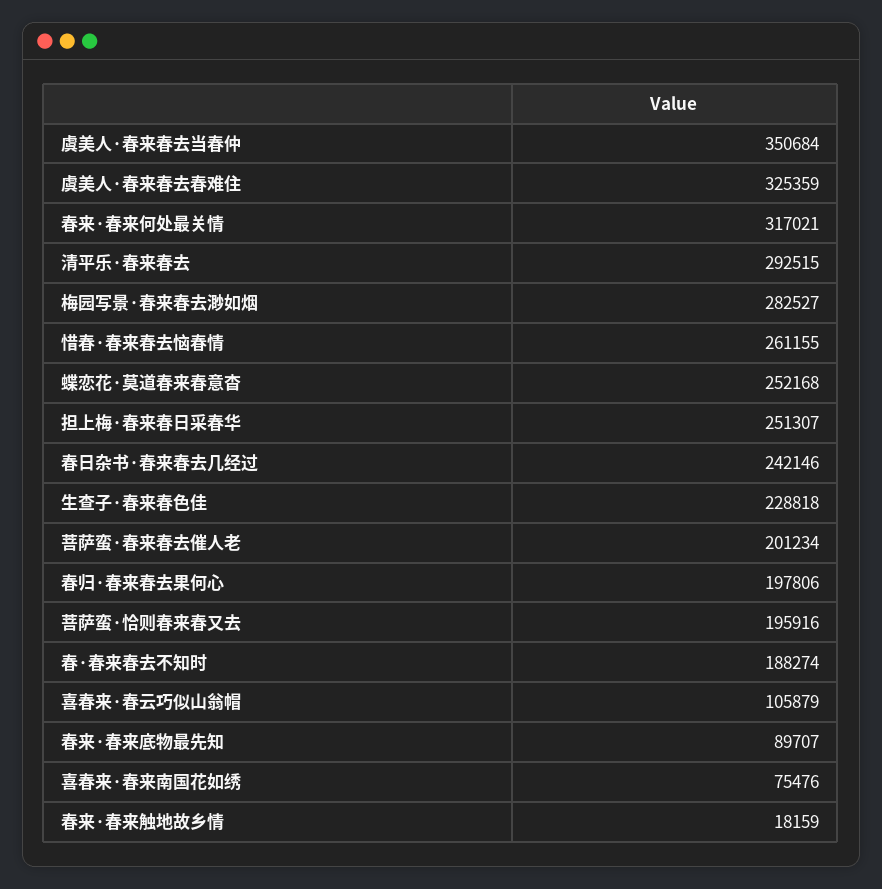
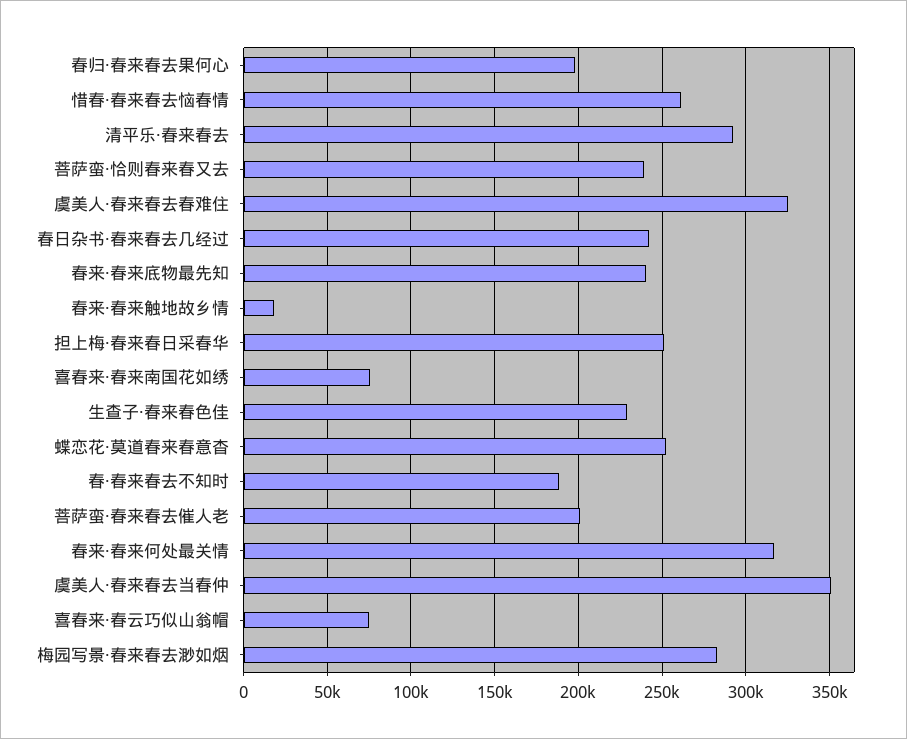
  {
    "虞美人·春来春去当春仲": 350684,
    "虞美人·春来春去春难住": 325359,
    "春来·春来何处最关情": 317021,
    "清平乐·春来春去": 292515,
    "梅园写景·春来春去渺如烟": 282527,
    "惜春·春来春去恼春情": 261155,
    "蝶恋花·莫道春来春意杳": 252168,
    "担上梅·春来春日采春华": 251307,
    "春日杂书·春来春去几经过": 242146,
    "生查子·春来春色佳": 228818,
    "菩萨蛮·春来春去催人老": 201234,
    "春归·春来春去果何心": 197806,
-   "菩萨蛮·恰则春来春又去": 195916,
+   "菩萨蛮·恰则春来春又去": 240000,
    "春·春来春去不知时": 188274,
-   "喜春来·春云巧似山翁帽": 105879,
+   "喜春来·春云巧似山翁帽": 75000,
-   "春来·春来底物最先知": 89707,
+   "春来·春来底物最先知": 240000,
    "喜春来·春来南国花如绣": 75476,
    "春来·春来触地故乡情": 18159
  }

